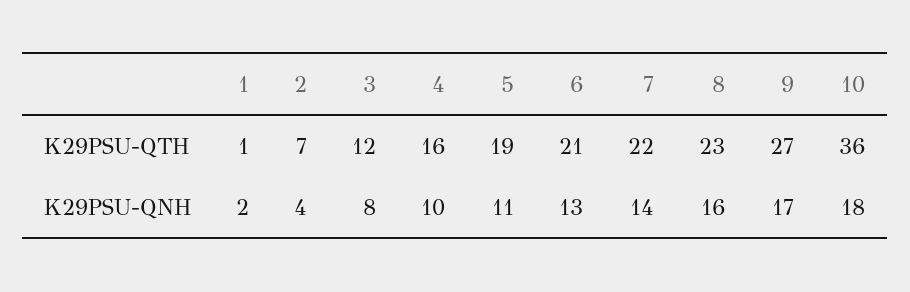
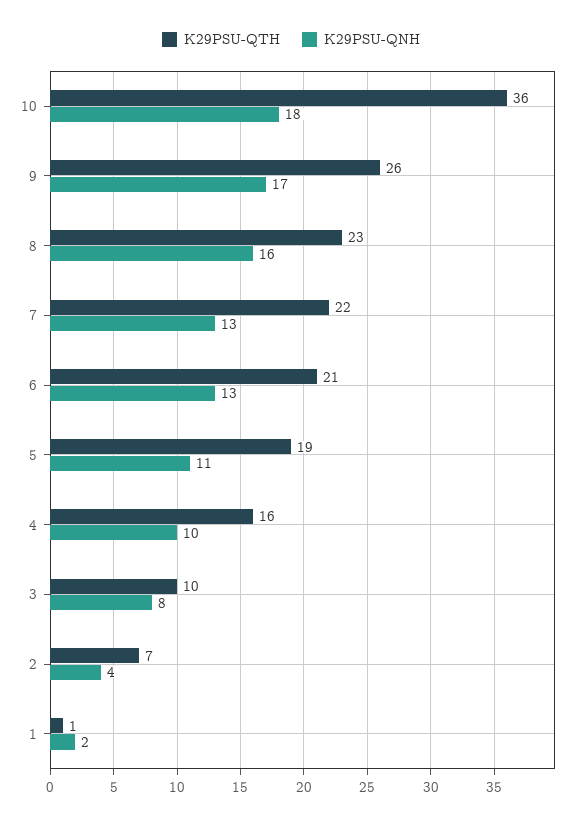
  {
    "K29PSU-QTH": {
      "1": 1,
      "2": 7,
-     "3": 12,
+     "3": 10,
      "4": 16,
      "5": 19,
      "6": 21,
      "7": 22,
      "8": 23,
-     "9": 27,
+     "9": 26,
      "10": 36
    },
    "K29PSU-QNH": {
      "1": 2,
      "2": 4,
      "3": 8,
      "4": 10,
      "5": 11,
      "6": 13,
-     "7": 14,
+     "7": 13,
      "8": 16,
      "9": 17,
      "10": 18
    }
  }

